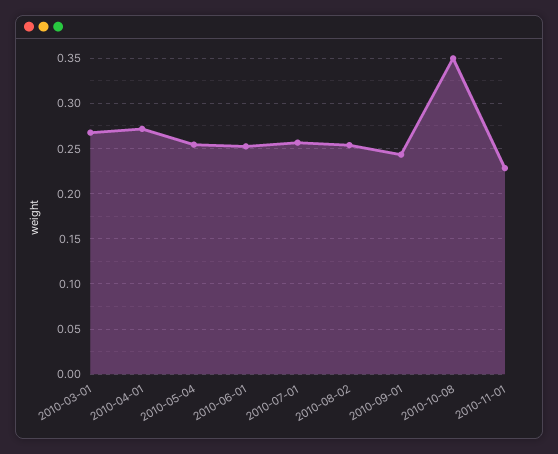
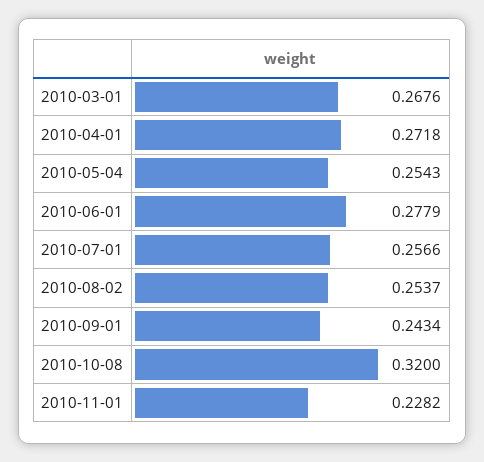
  {
    "2010-03-01": 0.2676,
    "2010-04-01": 0.2718,
    "2010-05-04": 0.2543,
-   "2010-06-01": 0.25,
+   "2010-06-01": 0.2779,
    "2010-07-01": 0.2566,
    "2010-08-02": 0.2537,
    "2010-09-01": 0.2434,
-   "2010-10-08": 0.35,
+   "2010-10-08": 0.32,
    "2010-11-01": 0.2282
  }

